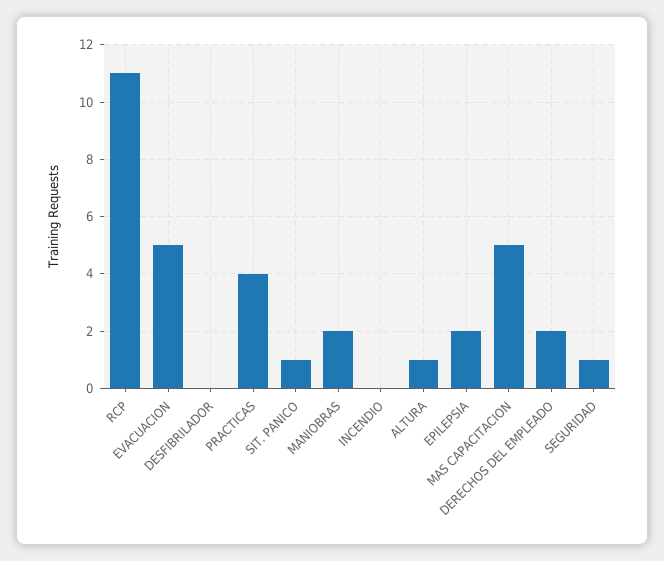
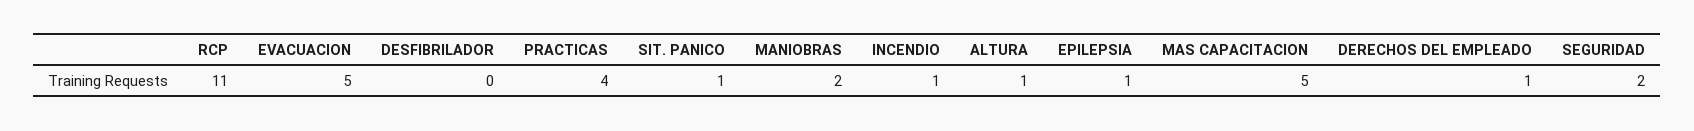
  {
    "RCP": 11,
    "EVACUACION": 5,
    "DESFIBRILADOR": 0,
    "PRACTICAS": 4,
    "SIT. PANICO": 1,
    "MANIOBRAS": 2,
-   "INCENDIO": 0,
+   "INCENDIO": 1,
    "ALTURA": 1,
-   "EPILEPSIA": 2,
+   "EPILEPSIA": 1,
    "MAS CAPACITACION": 5,
-   "DERECHOS DEL EMPLEADO": 2,
+   "DERECHOS DEL EMPLEADO": 1,
-   "SEGURIDAD": 1
+   "SEGURIDAD": 2
  }

